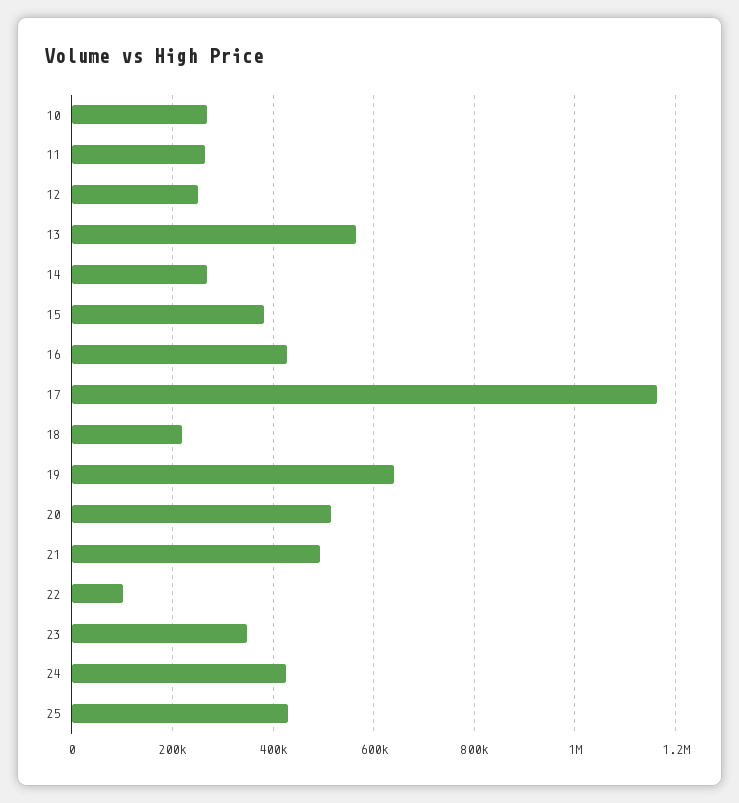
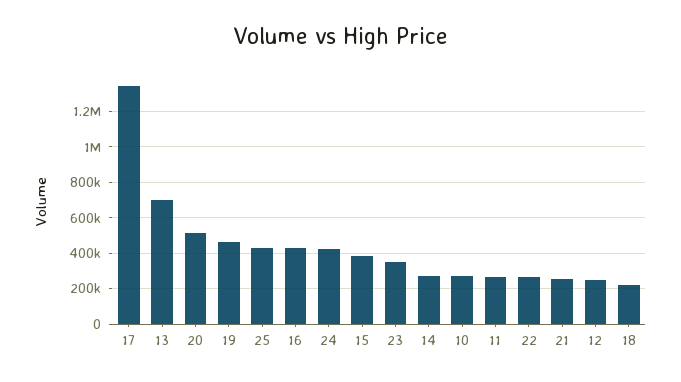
  {
    "10": 260000,
    "11": 260000,
    "12": 260000,
-   "13": 560000,
+   "13": 700000,
    "14": 260000,
    "15": 380000,
    "16": 420000,
-   "17": 1160000,
+   "17": 1350000,
    "18": 220000,
-   "19": 640000,
+   "19": 450000,
    "20": 520000,
-   "21": 500000,
+   "21": 250000,
-   "22": 100000,
+   "22": 250000,
    "23": 340000,
    "24": 420000,
    "25": 420000
  }

